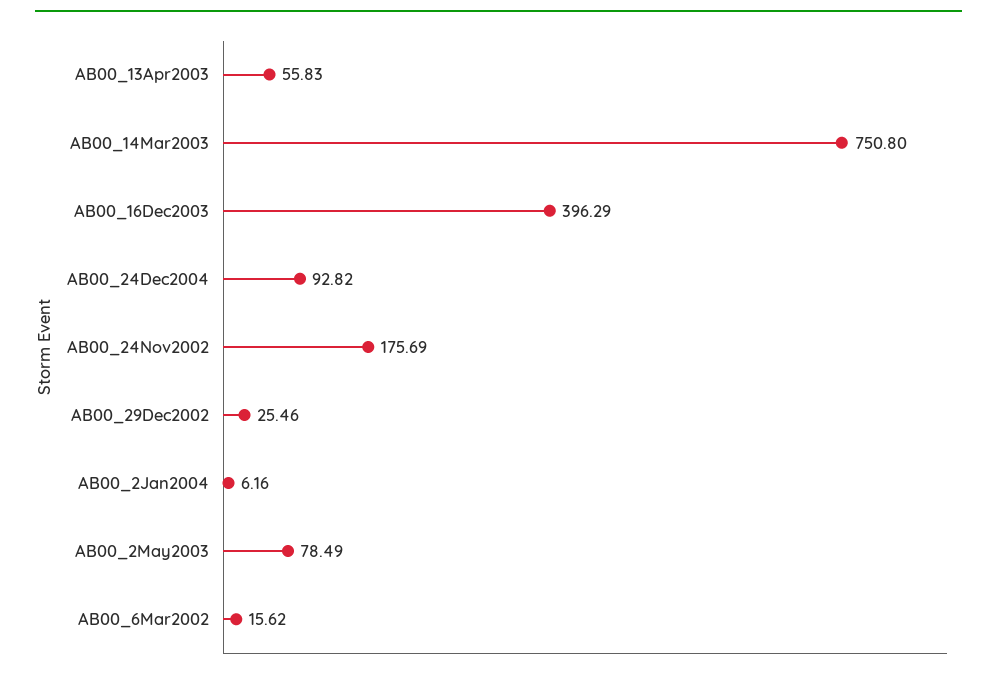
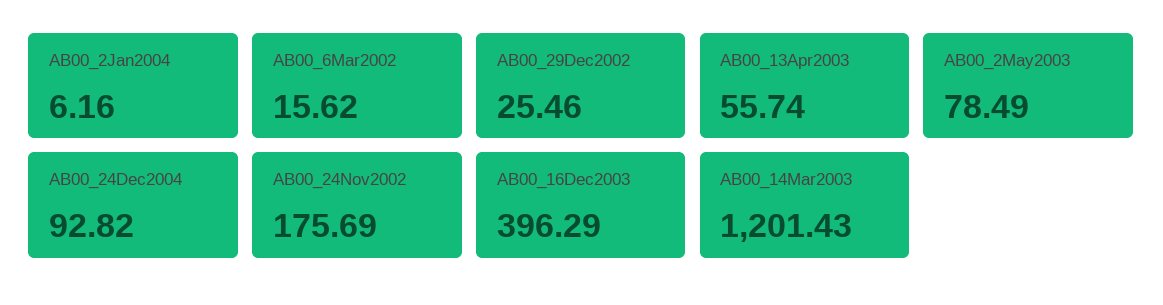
  {
-   "AB00_13Apr2003": 55.83,
+   "AB00_13Apr2003": 55.74,
-   "AB00_14Mar2003": 750.8,
+   "AB00_14Mar2003": 1201.43,
    "AB00_16Dec2003": 396.29,
    "AB00_24Dec2004": 92.82,
    "AB00_24Nov2002": 175.69,
    "AB00_29Dec2002": 25.46,
    "AB00_2Jan2004": 6.16,
    "AB00_2May2003": 78.49,
    "AB00_6Mar2002": 15.62
  }

